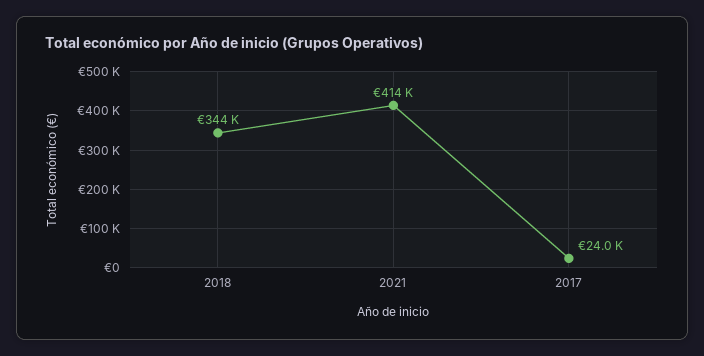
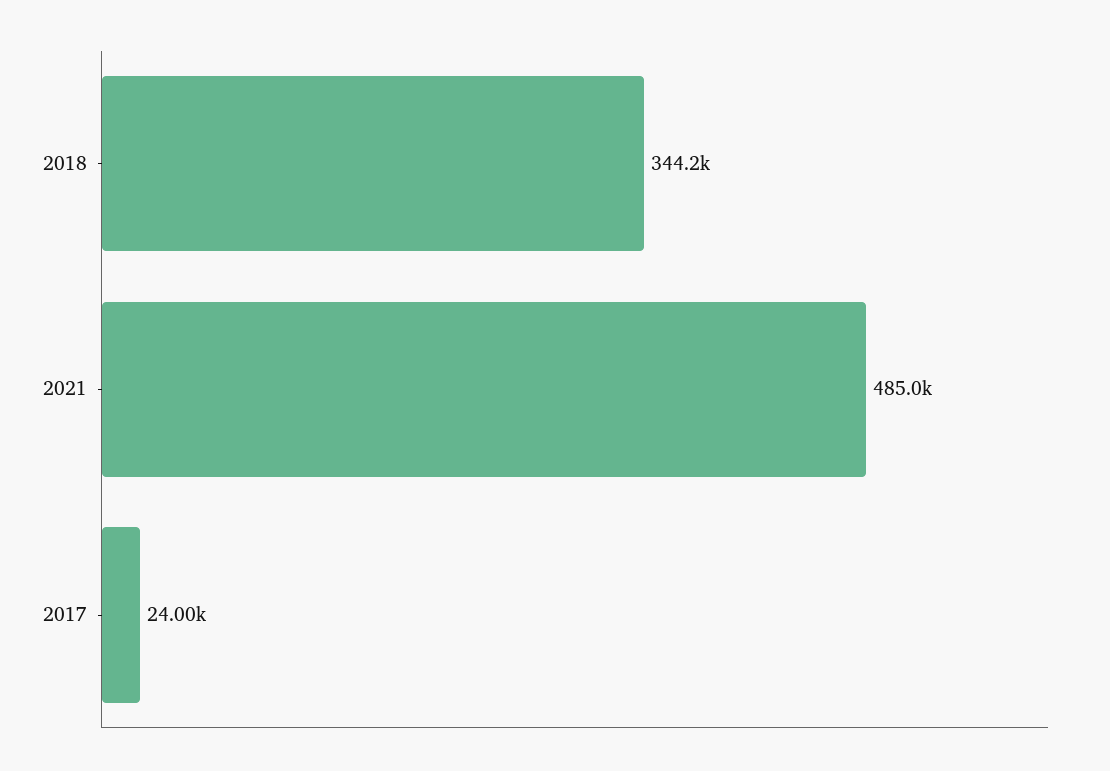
  {
    "2018": 344200,
-   "2021": 414000,
+   "2021": 485000,
    "2017": 24000
  }

